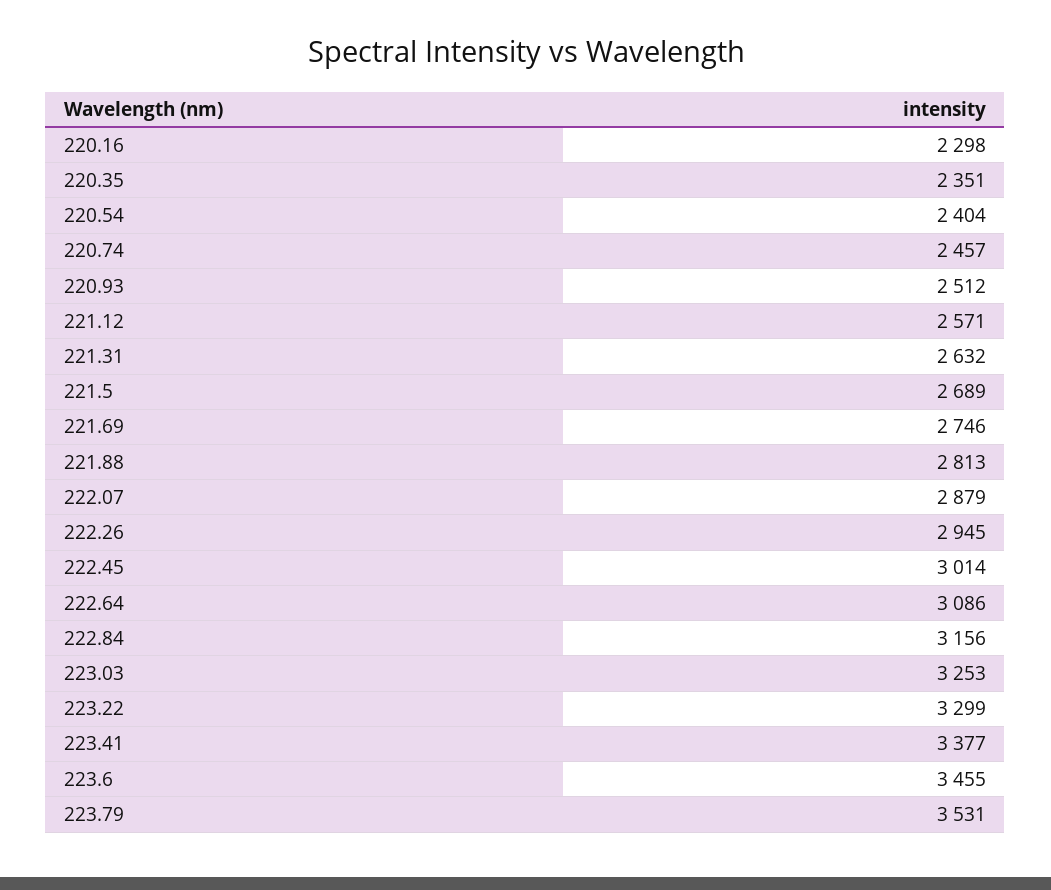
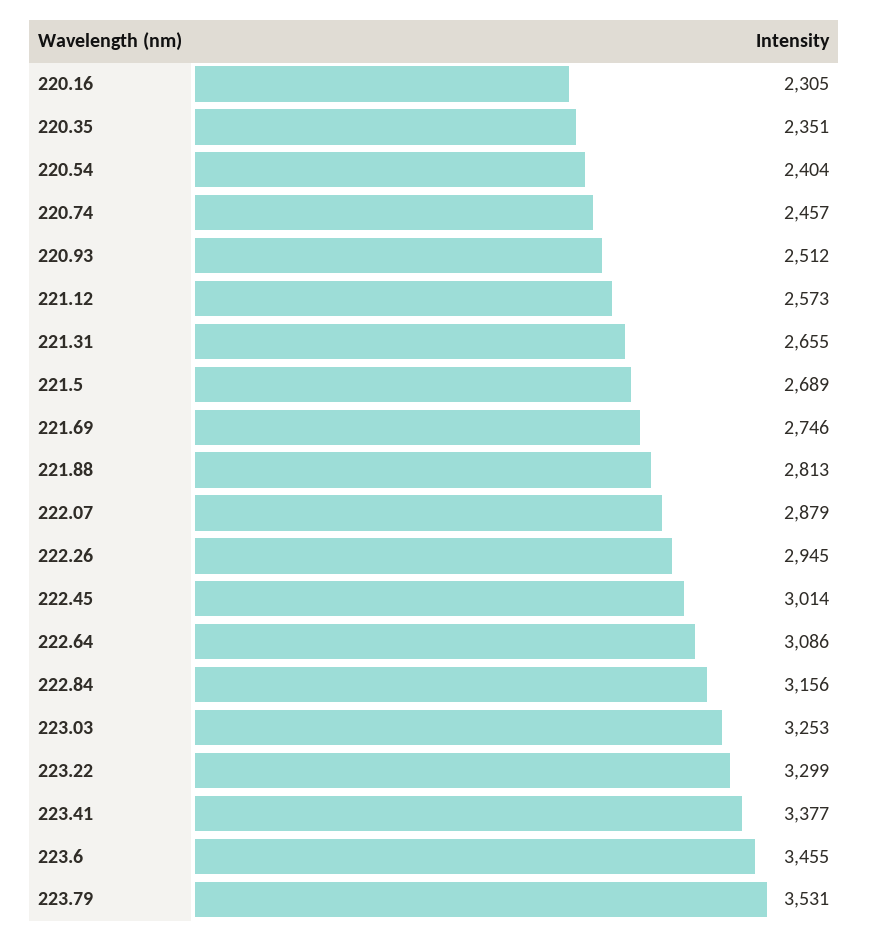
  {
-   "220.16": 2298,
+   "220.16": 2305,
    "220.35": 2351,
    "220.54": 2404,
    "220.74": 2457,
    "220.93": 2512,
-   "221.12": 2571,
+   "221.12": 2573,
-   "221.31": 2632,
+   "221.31": 2655,
    "221.5": 2689,
    "221.69": 2746,
    "221.88": 2813,
    "222.07": 2879,
    "222.26": 2945,
    "222.45": 3014,
    "222.64": 3086,
    "222.84": 3156,
    "223.03": 3253,
    "223.22": 3299,
    "223.41": 3377,
    "223.6": 3455,
    "223.79": 3531
  }

